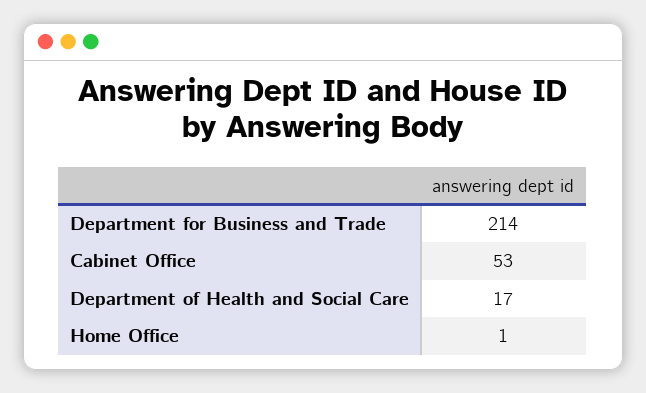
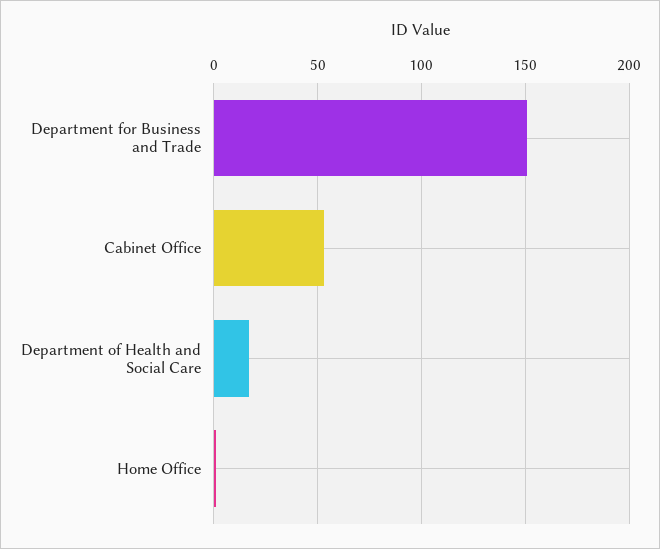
  {
-   "Department for Business and Trade": 214,
+   "Department for Business and Trade": 150,
    "Cabinet Office": 53,
    "Department of Health and Social Care": 17,
    "Home Office": 1
  }

